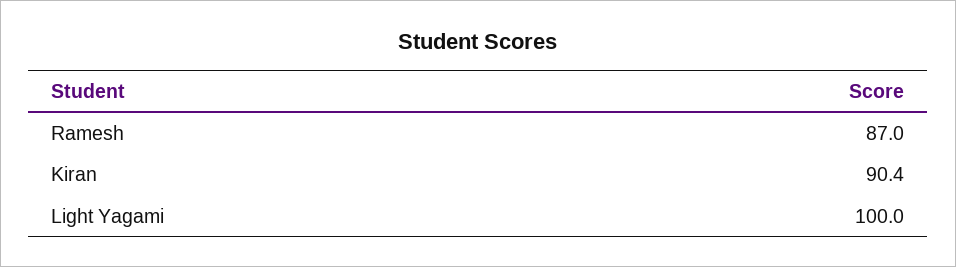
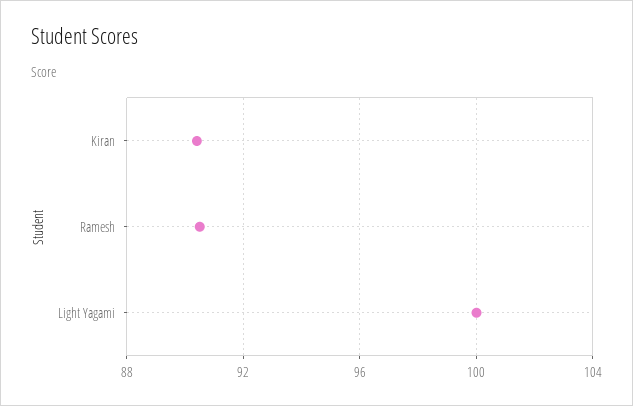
  {
-   "Ramesh": 87,
+   "Ramesh": 90.5,
    "Kiran": 90.4,
    "Light Yagami": 100
  }

